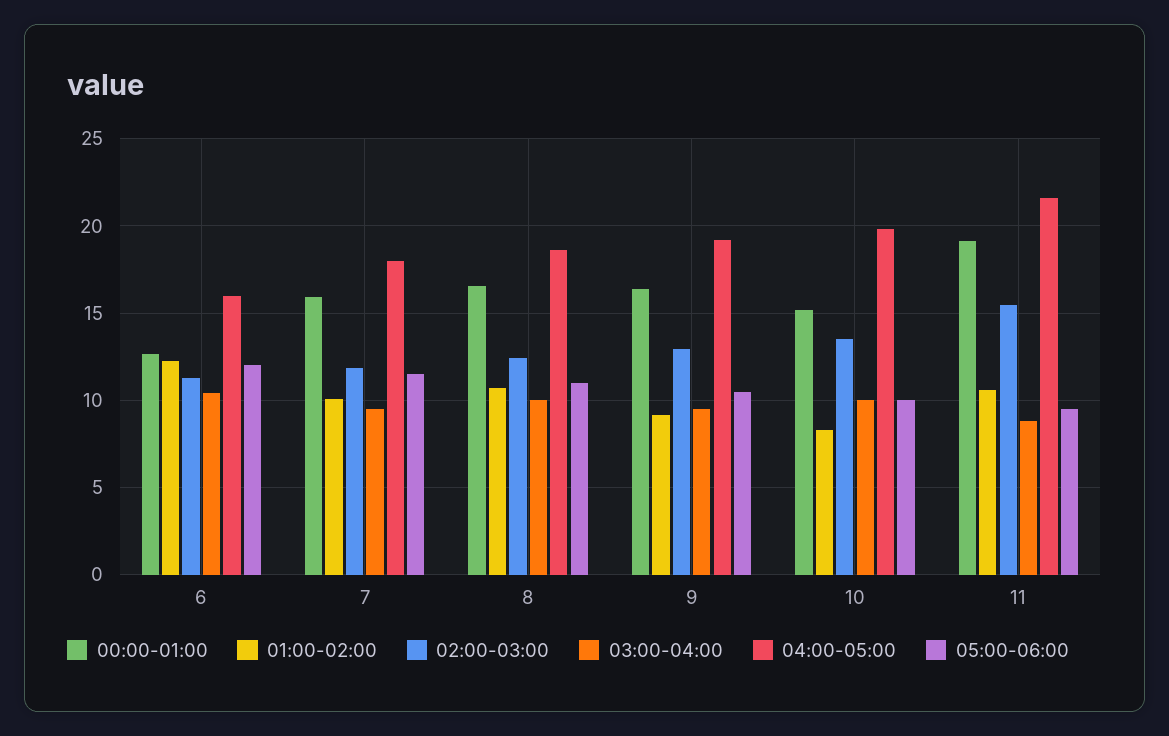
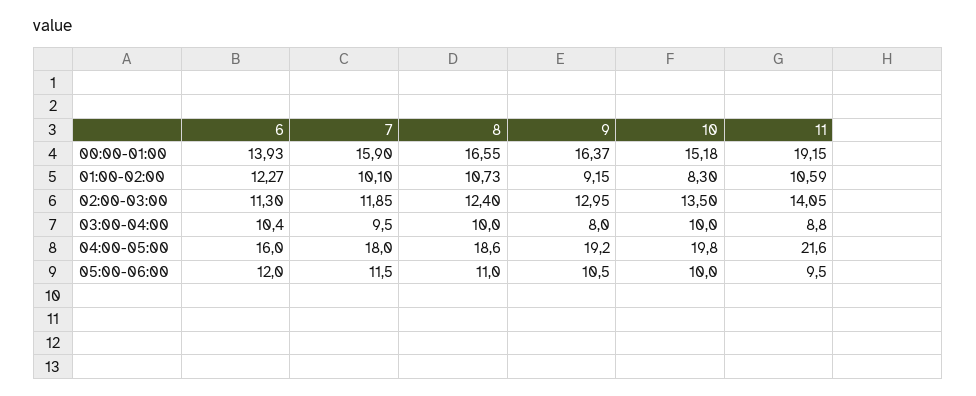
  {
    "00:00-01:00": {
-     "6": 12.5,
+     "6": 13.93,
      "7": 15.9,
      "8": 16.55,
      "9": 16.37,
      "10": 15.18,
      "11": 19.15
    },
    "01:00-02:00": {
      "6": 12.27,
      "7": 10.1,
      "8": 10.73,
      "9": 9.15,
      "10": 8.3,
      "11": 10.59
    },
    "02:00-03:00": {
      "6": 11.3,
      "7": 11.85,
      "8": 12.4,
      "9": 12.95,
      "10": 13.5,
-     "11": 15.5
+     "11": 14.05
    },
    "03:00-04:00": {
      "6": 10.4,
      "7": 9.5,
      "8": 10,
-     "9": 9.5,
+     "9": 8,
      "10": 10,
      "11": 8.8
    },
    "04:00-05:00": {
      "6": 16,
      "7": 18,
      "8": 18.6,
      "9": 19.2,
      "10": 19.8,
      "11": 21.6
    },
    "05:00-06:00": {
      "6": 12,
      "7": 11.5,
      "8": 11,
      "9": 10.5,
      "10": 10,
      "11": 9.5
    }
  }

